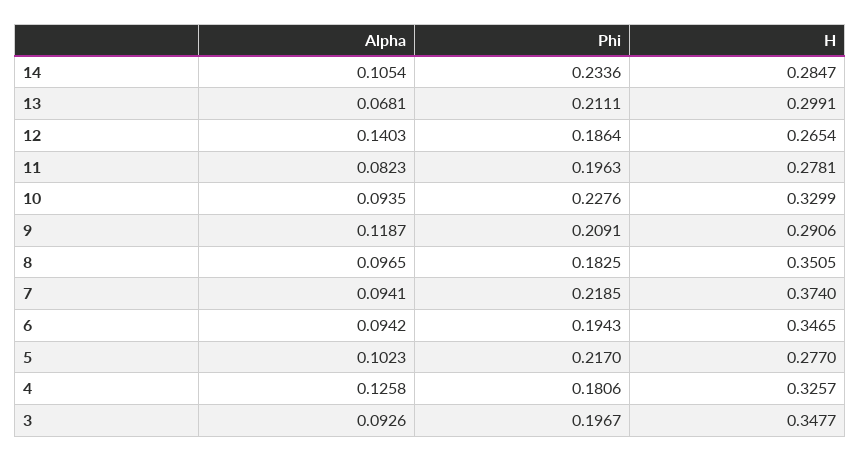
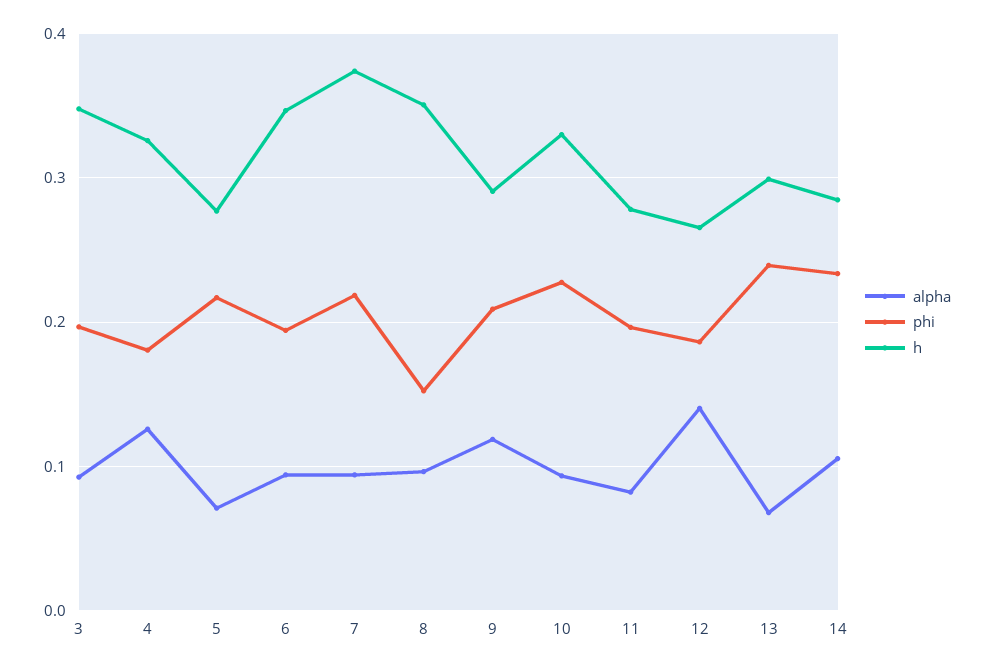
  {
    "Alpha": {
      "14": 0.1054,
      "13": 0.0681,
      "12": 0.1403,
      "11": 0.0823,
      "10": 0.0935,
      "9": 0.1187,
      "8": 0.0965,
      "7": 0.0941,
      "6": 0.0942,
-     "5": 0.1023,
+     "5": 0.07,
      "4": 0.1258,
      "3": 0.0926
    },
    "Phi": {
      "14": 0.2336,
-     "13": 0.2111,
+     "13": 0.24,
      "12": 0.1864,
      "11": 0.1963,
      "10": 0.2276,
      "9": 0.2091,
-     "8": 0.1825,
+     "8": 0.15,
      "7": 0.2185,
      "6": 0.1943,
      "5": 0.217,
      "4": 0.1806,
      "3": 0.1967
    },
    "H": {
      "14": 0.2847,
      "13": 0.2991,
      "12": 0.2654,
      "11": 0.2781,
      "10": 0.3299,
      "9": 0.2906,
      "8": 0.3505,
      "7": 0.374,
      "6": 0.3465,
      "5": 0.277,
      "4": 0.3257,
      "3": 0.3477
    }
  }

